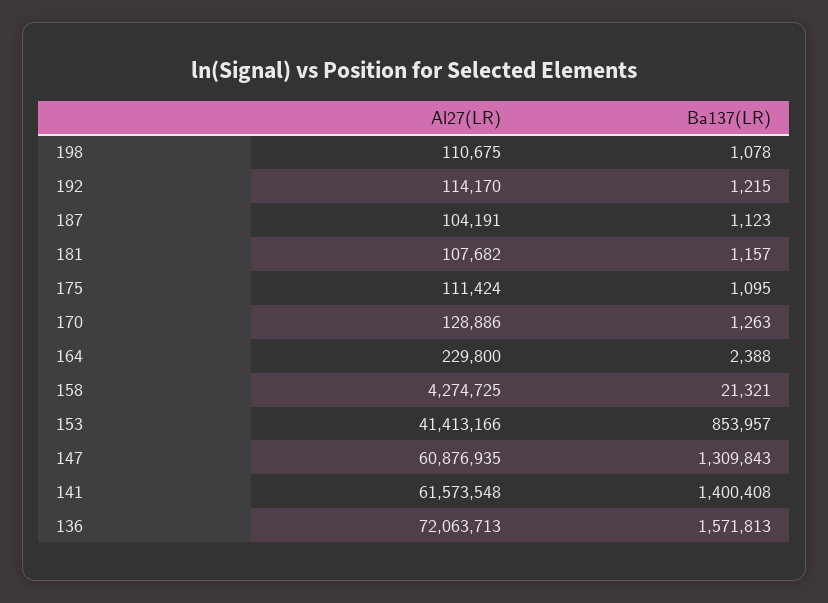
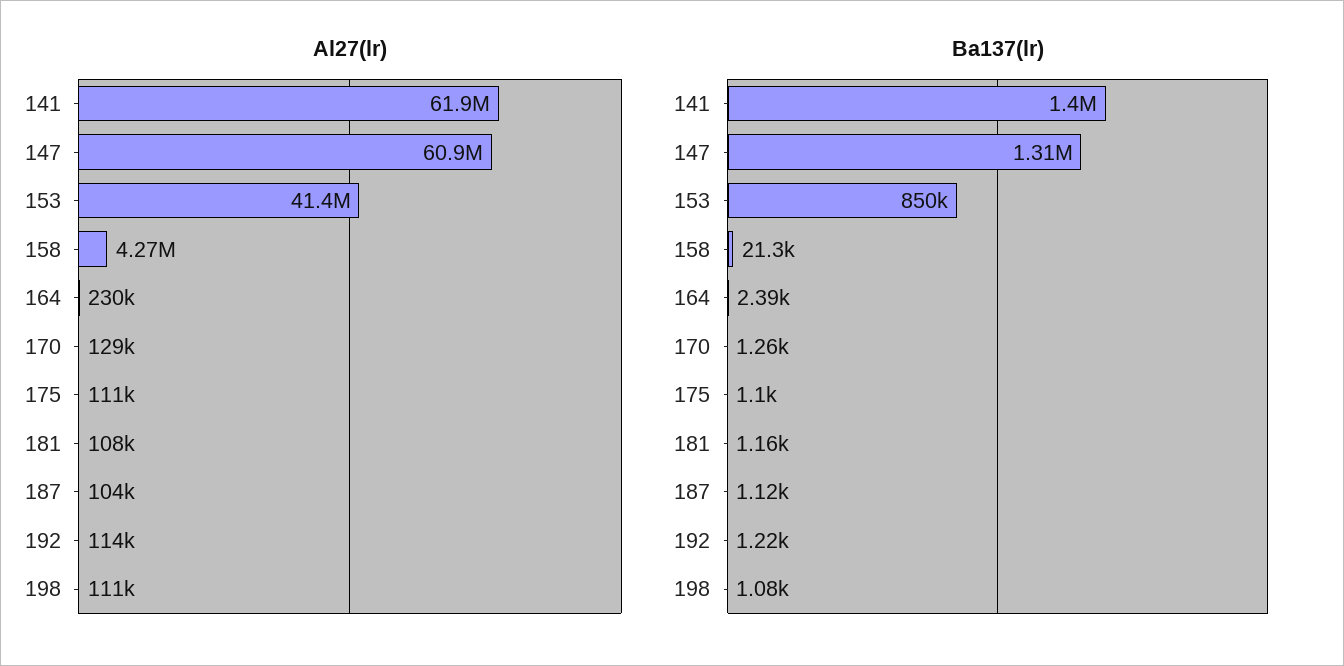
  {
    "Al27(LR)": {
      "198": 110675,
      "192": 114170,
      "187": 104191,
      "181": 107682,
      "175": 111424,
      "170": 128886,
      "164": 229800,
      "158": 4274725,
      "153": 41413166,
      "147": 60876935,
-     "141": 61573548,
+     "141": 61900000
-     "136": 72063713
    },
    "Ba137(LR)": {
      "198": 1078,
      "192": 1215,
      "187": 1123,
      "181": 1157,
      "175": 1095,
      "170": 1263,
      "164": 2388,
      "158": 21321,
-     "153": 853957,
+     "153": 850000,
      "147": 1309843,
-     "141": 1400408,
+     "141": 1400408
-     "136": 1571813
    }
  }

